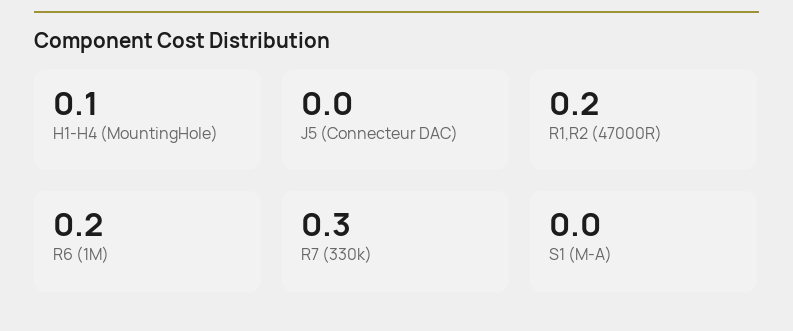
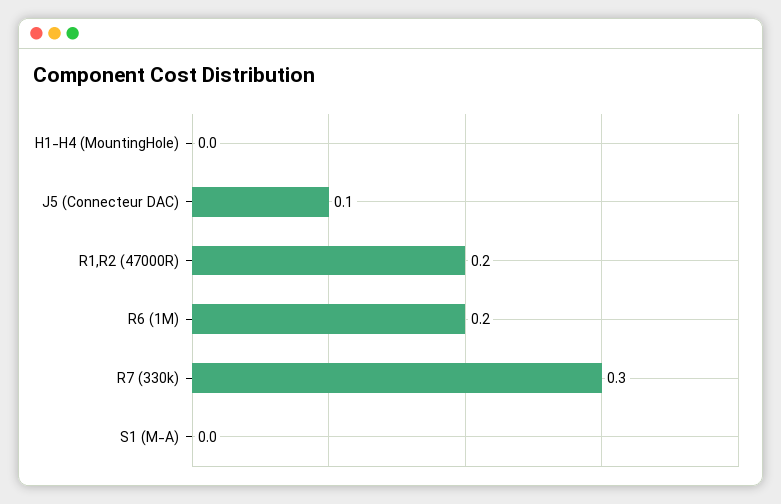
  {
-   "H1-H4 (MountingHole)": 0.1,
+   "H1-H4 (MountingHole)": 0,
-   "J5 (Connecteur DAC)": 0,
+   "J5 (Connecteur DAC)": 0.1,
    "R1,R2 (47000R)": 0.2,
    "R6 (1M)": 0.2,
    "R7 (330k)": 0.3,
    "S1 (M-A)": 0
  }

